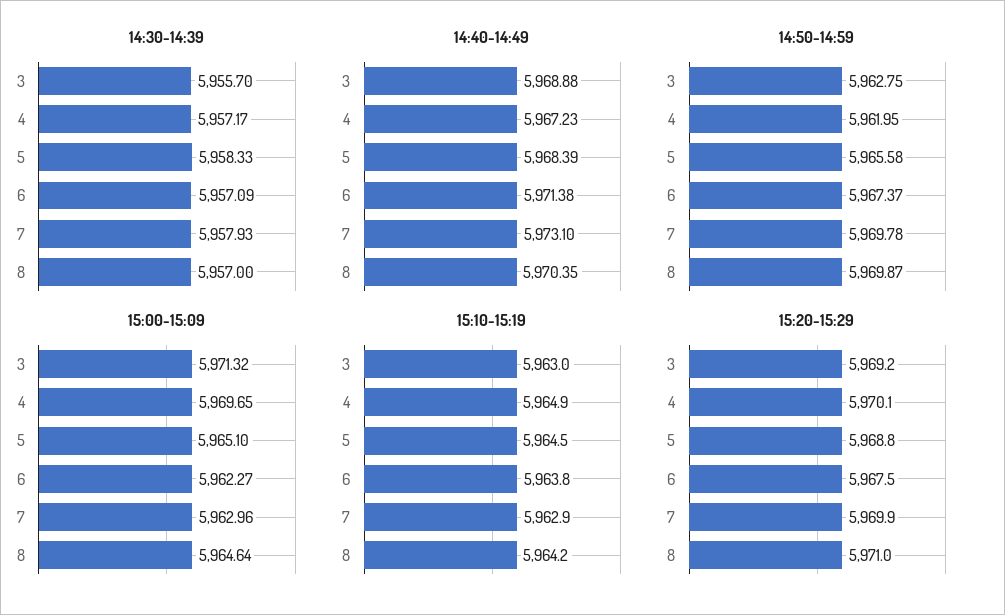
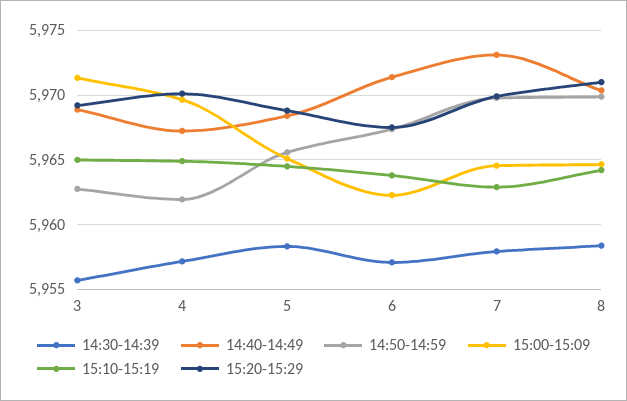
  {
    "14:30-14:39": {
      "3": 5955.7,
      "4": 5957.17,
      "5": 5958.33,
      "6": 5957.09,
      "7": 5957.93,
-     "8": 5957
+     "8": 5958.5
    },
    "14:40-14:49": {
      "3": 5968.88,
      "4": 5967.23,
      "5": 5968.39,
      "6": 5971.38,
      "7": 5973.1,
      "8": 5970.35
    },
    "14:50-14:59": {
      "3": 5962.75,
      "4": 5961.95,
      "5": 5965.58,
      "6": 5967.37,
      "7": 5969.78,
      "8": 5969.87
    },
    "15:00-15:09": {
      "3": 5971.32,
      "4": 5969.65,
      "5": 5965.1,
      "6": 5962.27,
-     "7": 5962.96,
+     "7": 5964.5,
      "8": 5964.64
    },
    "15:10-15:19": {
-     "3": 5963,
+     "3": 5965,
      "4": 5964.9,
      "5": 5964.5,
      "6": 5963.8,
      "7": 5962.9,
      "8": 5964.2
    },
    "15:20-15:29": {
      "3": 5969.2,
      "4": 5970.1,
      "5": 5968.8,
      "6": 5967.5,
      "7": 5969.9,
      "8": 5971
    }
  }

